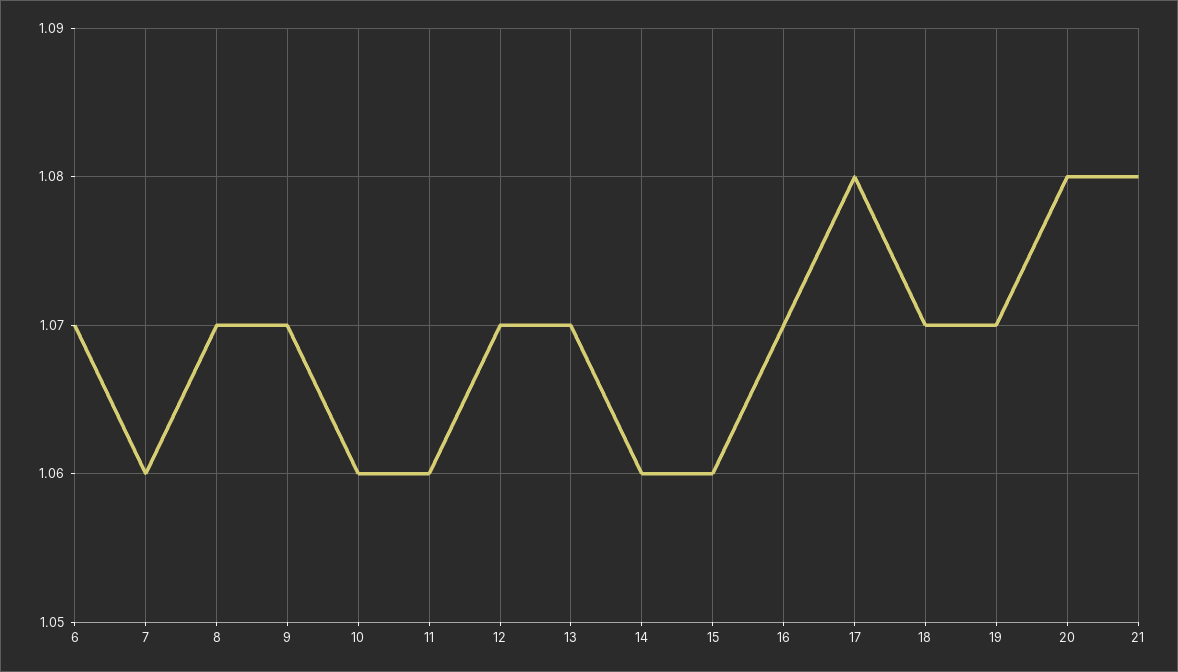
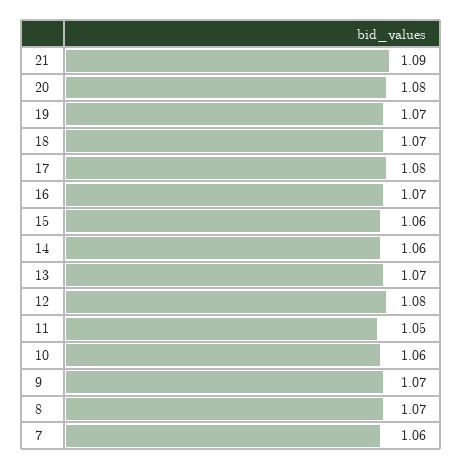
  {
-   "6": 1.07,
    "7": 1.06,
    "8": 1.07,
    "9": 1.07,
    "10": 1.06,
-   "11": 1.06,
+   "11": 1.05,
-   "12": 1.07,
+   "12": 1.08,
    "13": 1.07,
    "14": 1.06,
    "15": 1.06,
    "16": 1.07,
    "17": 1.08,
    "18": 1.07,
    "19": 1.07,
    "20": 1.08,
-   "21": 1.08
+   "21": 1.09
  }

